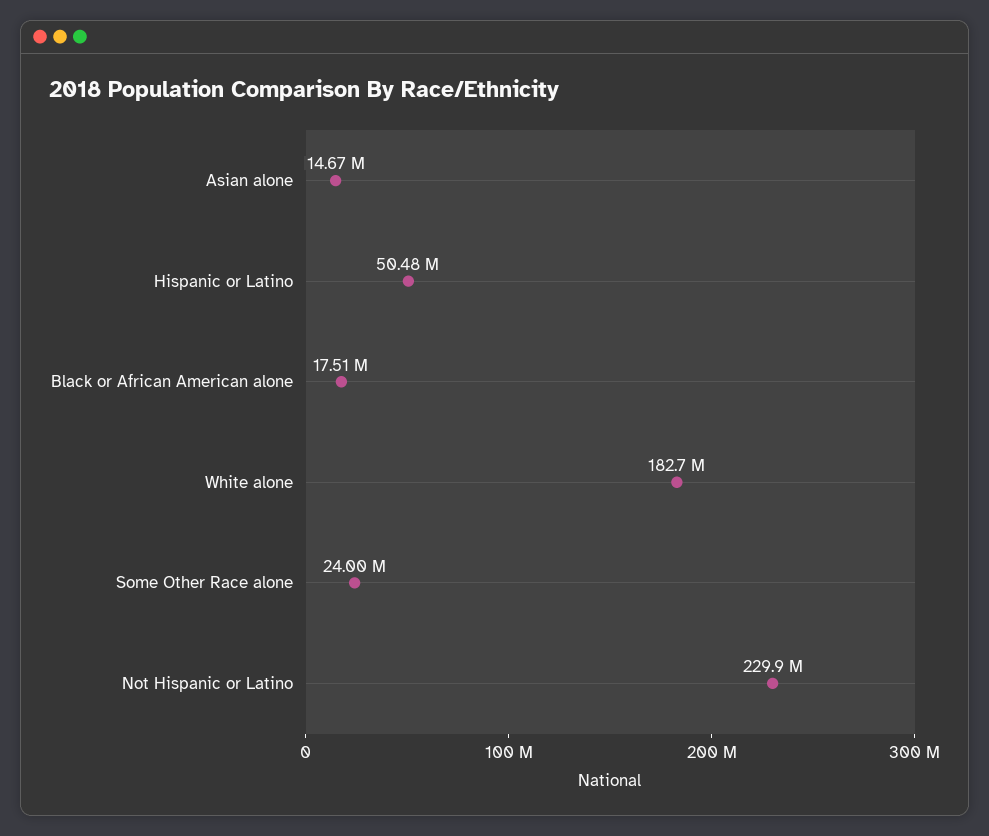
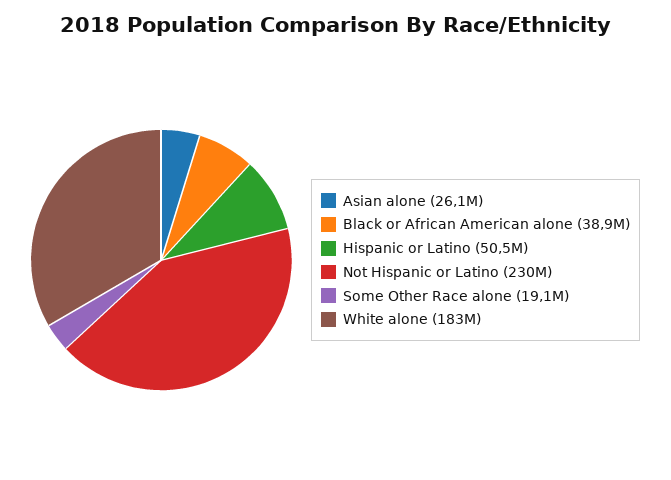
  {
-   "Asian alone": 14670000,
+   "Asian alone": 26100000,
    "Hispanic or Latino": 50480000,
-   "Black or African American alone": 17510000,
+   "Black or African American alone": 38900000,
    "White alone": 182700000,
-   "Some Other Race alone": 24000000,
+   "Some Other Race alone": 19100000,
    "Not Hispanic or Latino": 229900000
  }

